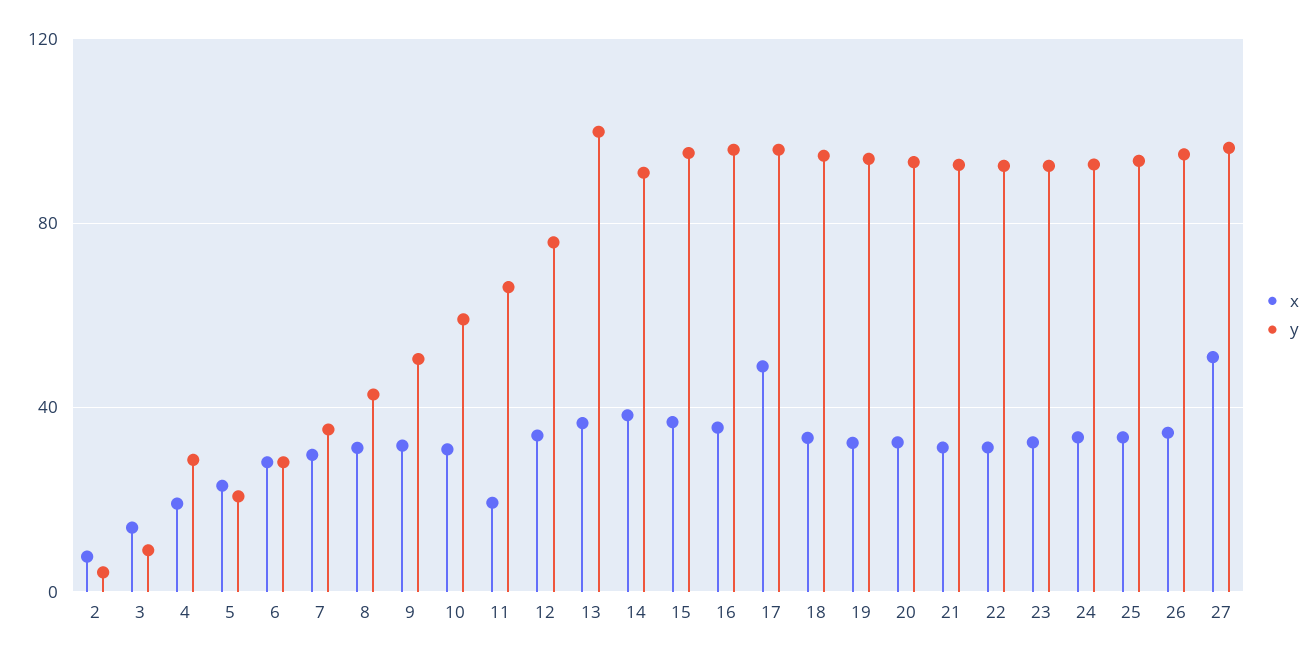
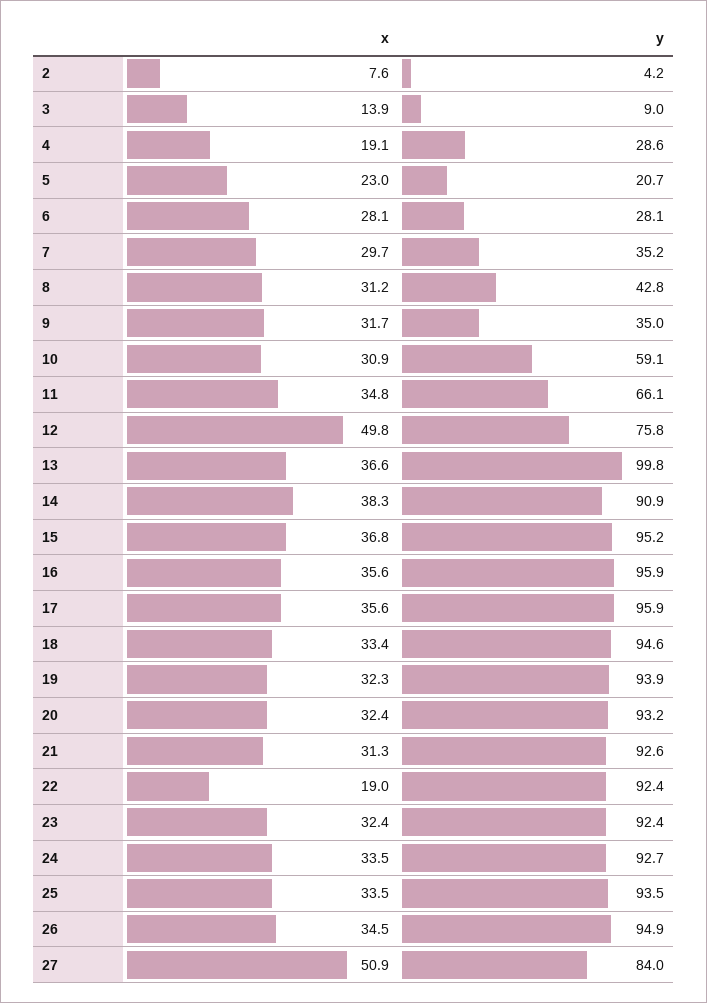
  {
    "x": {
      "2": 7.6,
      "3": 13.9,
      "4": 19.1,
      "5": 23,
      "6": 28.1,
      "7": 29.7,
      "8": 31.2,
      "9": 31.7,
      "10": 30.9,
-     "11": 20,
+     "11": 34.8,
-     "12": 35,
+     "12": 49.8,
      "13": 36.6,
      "14": 38.3,
      "15": 36.8,
      "16": 35.6,
-     "17": 50,
+     "17": 35.6,
      "18": 33.4,
      "19": 32.3,
      "20": 32.4,
      "21": 31.3,
-     "22": 30,
+     "22": 19,
      "23": 32.4,
      "24": 33.5,
      "25": 33.5,
      "26": 34.5,
      "27": 50.9
    },
    "y": {
      "2": 4.2,
      "3": 9,
      "4": 28.6,
      "5": 20.7,
      "6": 28.1,
      "7": 35.2,
      "8": 42.8,
-     "9": 50,
+     "9": 35,
      "10": 59.1,
      "11": 66.1,
      "12": 75.8,
      "13": 99.8,
      "14": 90.9,
      "15": 95.2,
      "16": 95.9,
      "17": 95.9,
      "18": 94.6,
      "19": 93.9,
      "20": 93.2,
      "21": 92.6,
      "22": 92.4,
      "23": 92.4,
      "24": 92.7,
      "25": 93.5,
      "26": 94.9,
-     "27": 95
+     "27": 84
    }
  }

